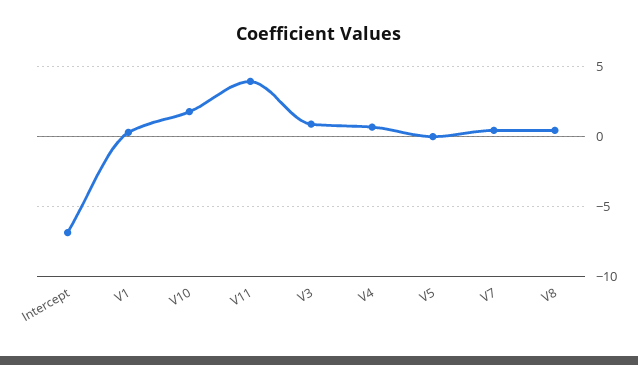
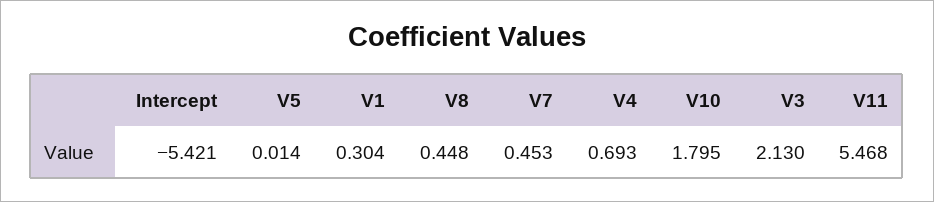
  {
-   "Intercept": -7,
+   "Intercept": -5.421,
    "V1": 0.304,
    "V10": 1.795,
-   "V11": 4,
+   "V11": 5.468,
-   "V3": 1,
+   "V3": 2.13,
    "V4": 0.693,
    "V5": 0.014,
    "V7": 0.453,
    "V8": 0.448
  }

